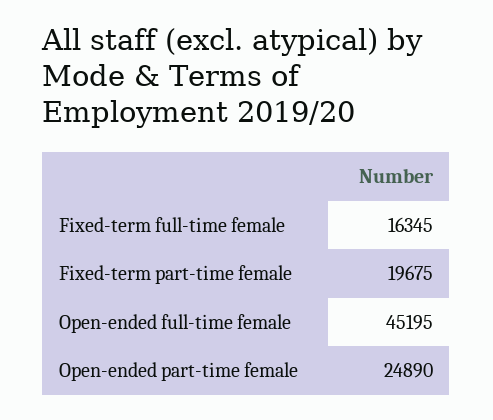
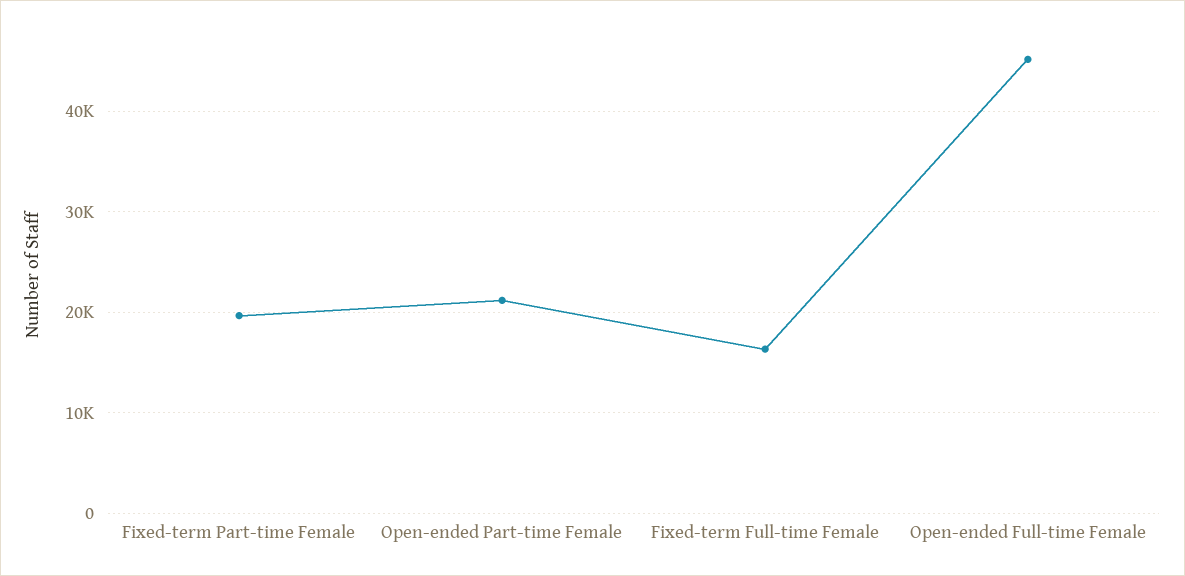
  {
    "Fixed-term full-time female": 16345,
    "Fixed-term part-time female": 19675,
    "Open-ended full-time female": 45195,
-   "Open-ended part-time female": 24890
+   "Open-ended part-time female": 21000
  }

